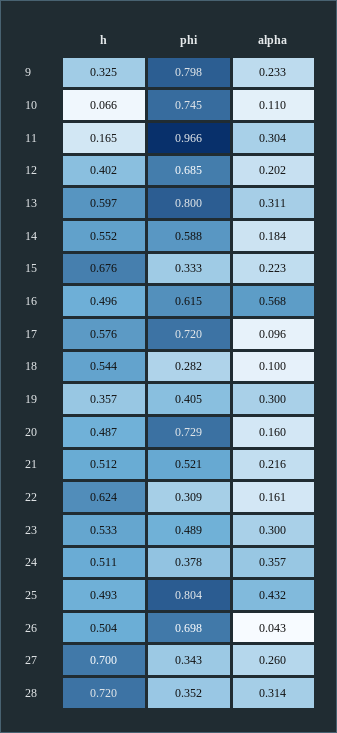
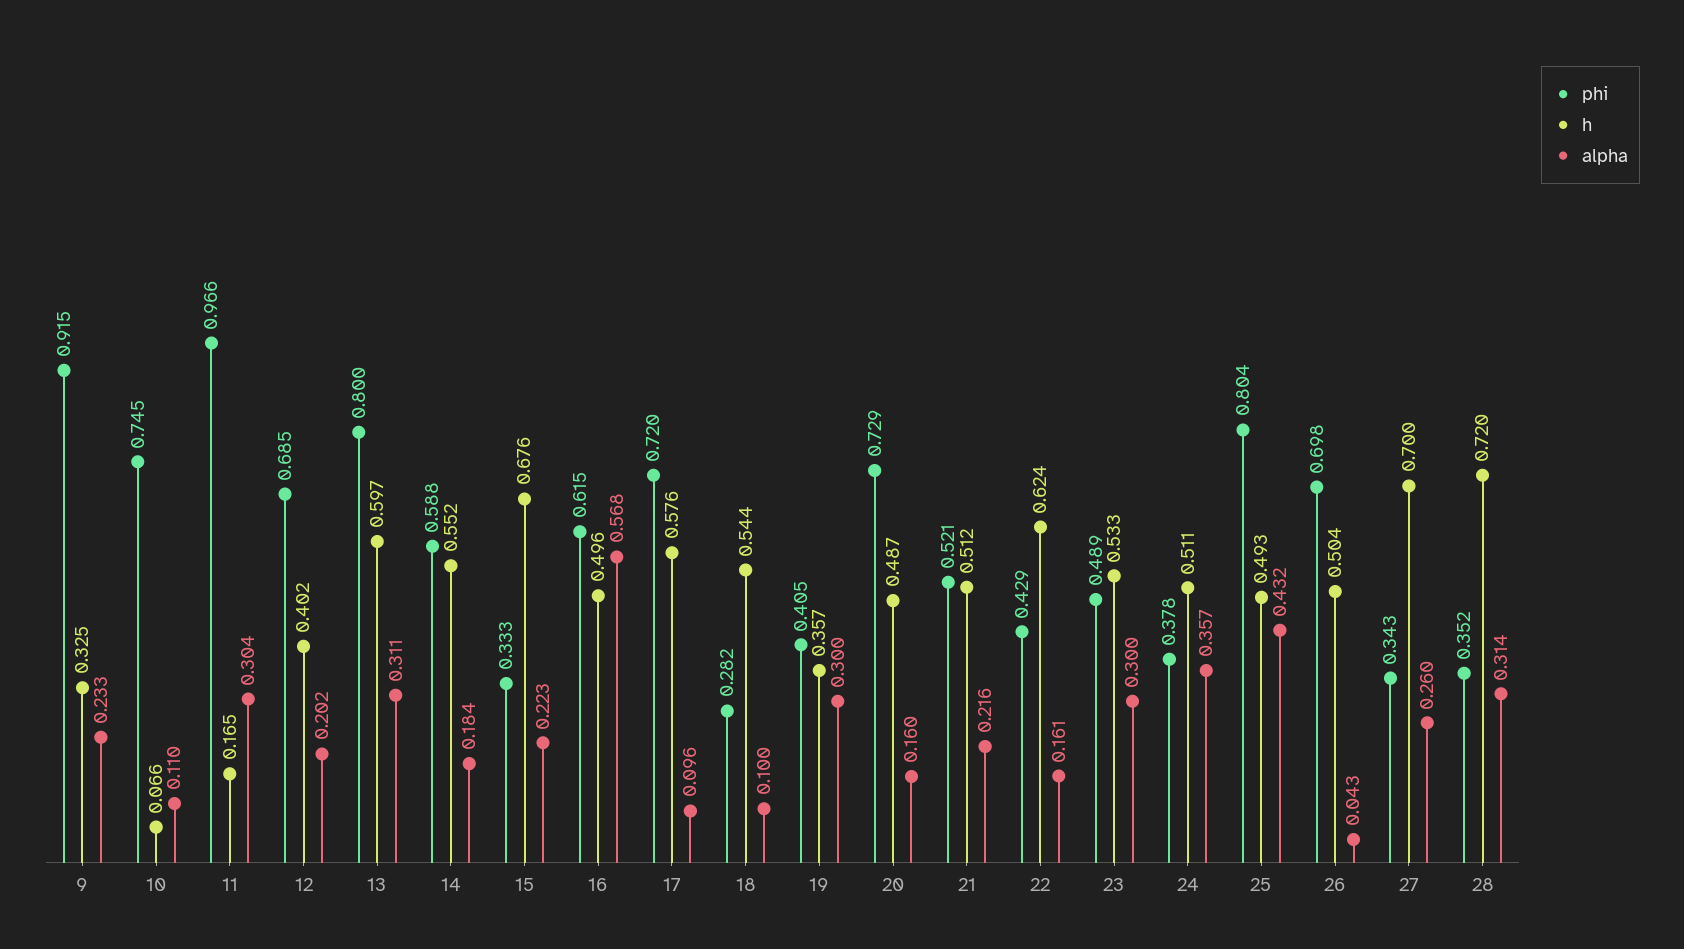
  {
    "h": {
      "9": 0.325,
      "10": 0.066,
      "11": 0.165,
      "12": 0.402,
      "13": 0.597,
      "14": 0.552,
      "15": 0.676,
      "16": 0.496,
      "17": 0.576,
      "18": 0.544,
      "19": 0.357,
      "20": 0.487,
      "21": 0.512,
      "22": 0.624,
      "23": 0.533,
      "24": 0.511,
      "25": 0.493,
      "26": 0.504,
      "27": 0.7,
      "28": 0.72
    },
    "phi": {
-     "9": 0.798,
+     "9": 0.915,
      "10": 0.745,
      "11": 0.966,
      "12": 0.685,
      "13": 0.8,
      "14": 0.588,
      "15": 0.333,
      "16": 0.615,
      "17": 0.72,
      "18": 0.282,
      "19": 0.405,
      "20": 0.729,
      "21": 0.521,
-     "22": 0.309,
+     "22": 0.429,
      "23": 0.489,
      "24": 0.378,
      "25": 0.804,
      "26": 0.698,
      "27": 0.343,
      "28": 0.352
    },
    "alpha": {
      "9": 0.233,
      "10": 0.11,
      "11": 0.304,
      "12": 0.202,
      "13": 0.311,
      "14": 0.184,
      "15": 0.223,
      "16": 0.568,
      "17": 0.096,
      "18": 0.1,
      "19": 0.3,
      "20": 0.16,
      "21": 0.216,
      "22": 0.161,
      "23": 0.3,
      "24": 0.357,
      "25": 0.432,
      "26": 0.043,
      "27": 0.26,
      "28": 0.314
    }
  }

